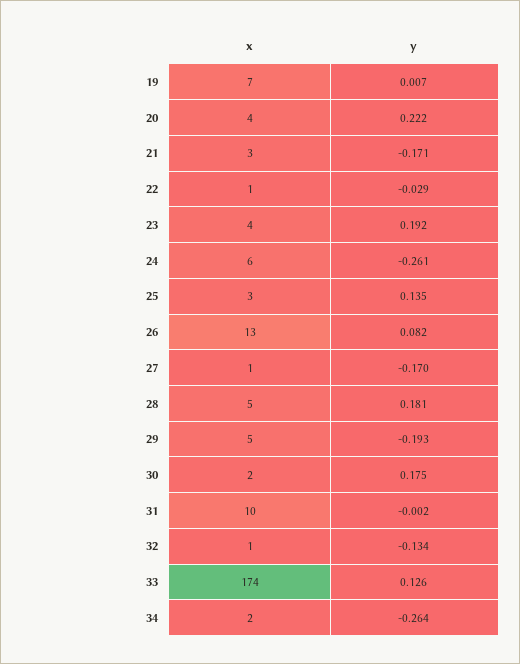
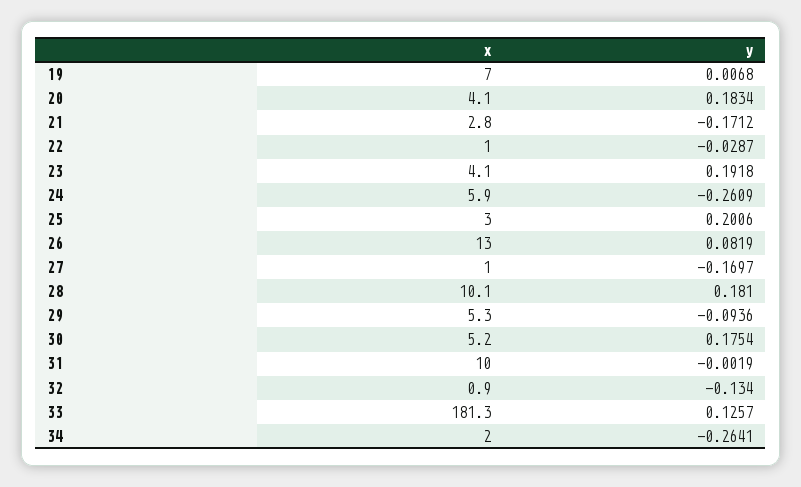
  {
    "x": {
      "19": 7,
      "20": 4.1,
      "21": 2.8,
      "22": 1,
      "23": 4.1,
      "24": 5.9,
      "25": 3,
      "26": 13,
      "27": 1,
-     "28": 5,
+     "28": 10.1,
      "29": 5.3,
-     "30": 2,
+     "30": 5.2,
      "31": 10,
      "32": 0.9,
-     "33": 174,
+     "33": 181.3,
      "34": 2
    },
    "y": {
      "19": 0.0068,
-     "20": 0.222,
+     "20": 0.1834,
      "21": -0.1712,
      "22": -0.0287,
      "23": 0.1918,
      "24": -0.2609,
-     "25": 0.135,
+     "25": 0.2006,
      "26": 0.0819,
      "27": -0.1697,
      "28": 0.181,
-     "29": -0.193,
+     "29": -0.0936,
      "30": 0.1754,
      "31": -0.0019,
      "32": -0.134,
      "33": 0.1257,
      "34": -0.2641
    }
  }

